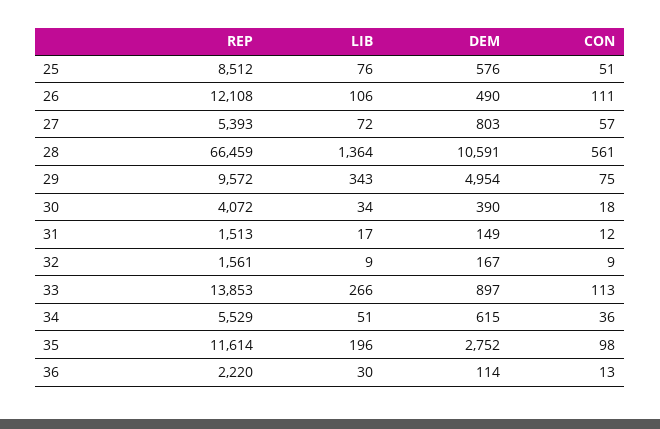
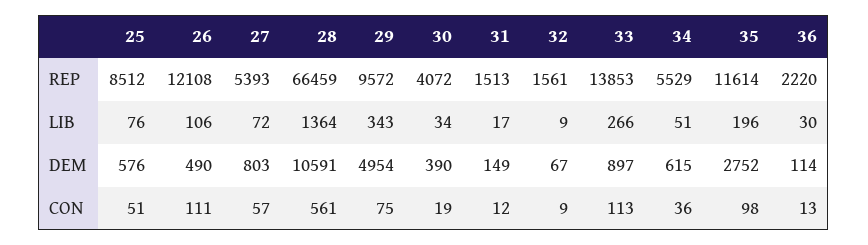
  {
    "REP": {
      "25": 8512,
      "26": 12108,
      "27": 5393,
      "28": 66459,
      "29": 9572,
      "30": 4072,
      "31": 1513,
      "32": 1561,
      "33": 13853,
      "34": 5529,
      "35": 11614,
      "36": 2220
    },
    "LIB": {
      "25": 76,
      "26": 106,
      "27": 72,
      "28": 1364,
      "29": 343,
      "30": 34,
      "31": 17,
      "32": 9,
      "33": 266,
      "34": 51,
      "35": 196,
      "36": 30
    },
    "DEM": {
      "25": 576,
      "26": 490,
      "27": 803,
      "28": 10591,
      "29": 4954,
      "30": 390,
      "31": 149,
-     "32": 167,
+     "32": 67,
      "33": 897,
      "34": 615,
      "35": 2752,
      "36": 114
    },
    "CON": {
      "25": 51,
      "26": 111,
      "27": 57,
      "28": 561,
      "29": 75,
-     "30": 18,
+     "30": 19,
      "31": 12,
      "32": 9,
      "33": 113,
      "34": 36,
      "35": 98,
      "36": 13
    }
  }

